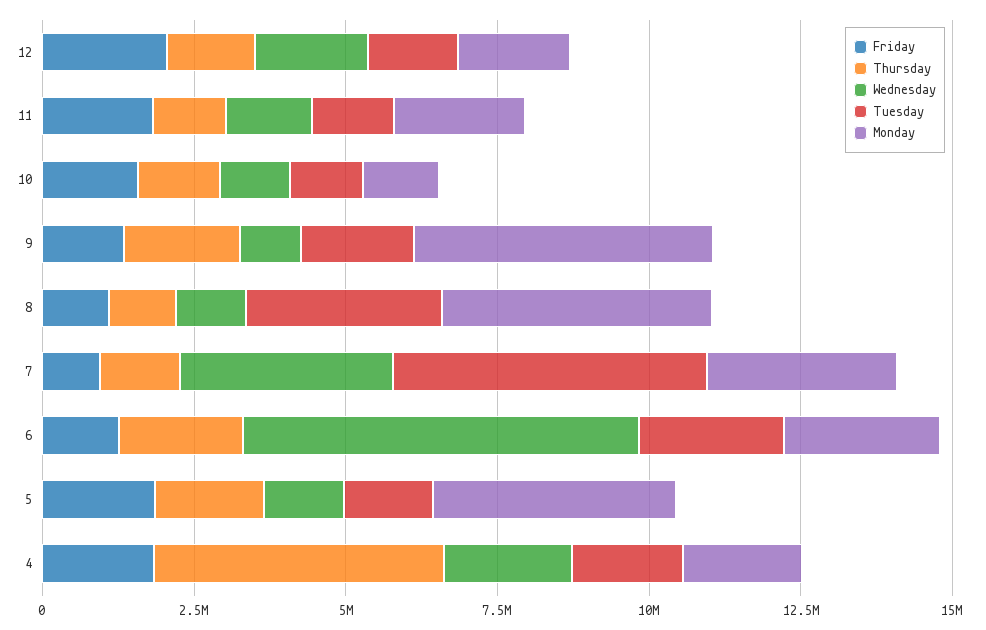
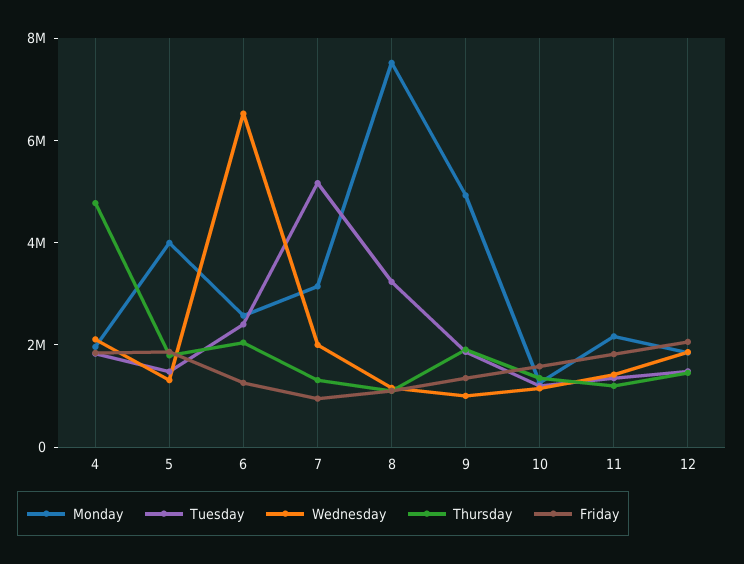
  {
    "Friday": {
      "12": 2000000,
      "11": 2000000,
      "10": 1500000,
      "9": 1500000,
      "8": 1000000,
      "7": 1000000,
      "6": 1500000,
      "5": 2000000,
      "4": 2000000
    },
    "Thursday": {
      "12": 1500000,
      "11": 1000000,
      "10": 1500000,
      "9": 2000000,
      "8": 1000000,
      "7": 1500000,
      "6": 2000000,
      "5": 2000000,
      "4": 5000000
    },
    "Wednesday": {
      "12": 2000000,
      "11": 1500000,
      "10": 1000000,
      "9": 1000000,
      "8": 1000000,
-     "7": 3500000,
+     "7": 2000000,
      "6": 6500000,
      "5": 1500000,
      "4": 2000000
    },
    "Tuesday": {
      "12": 1500000,
      "11": 1500000,
      "10": 1000000,
      "9": 2000000,
      "8": 3000000,
      "7": 5000000,
      "6": 2500000,
      "5": 1500000,
      "4": 2000000
    },
    "Monday": {
      "12": 2000000,
      "11": 2000000,
      "10": 1500000,
      "9": 5000000,
-     "8": 4500000,
+     "8": 7500000,
      "7": 3000000,
      "6": 2500000,
      "5": 4000000,
      "4": 2000000
    }
  }

